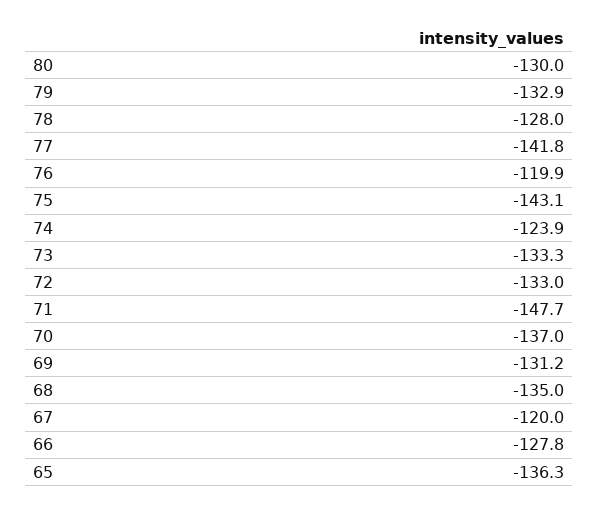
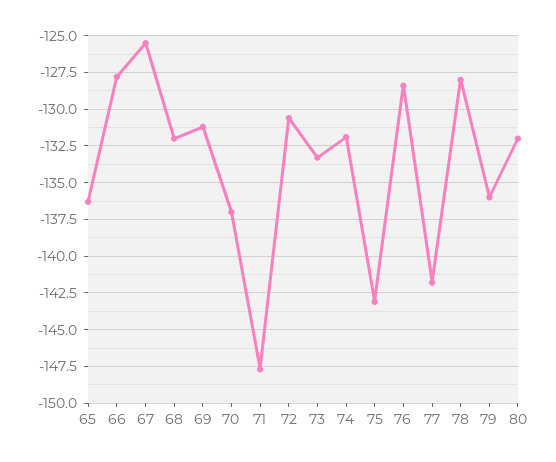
  {
-   "80": -130,
+   "80": -132,
-   "79": -132.9,
+   "79": -136,
    "78": -128,
    "77": -141.8,
-   "76": -119.9,
+   "76": -128.5,
    "75": -143.1,
-   "74": -123.9,
+   "74": -132,
    "73": -133.3,
-   "72": -133,
+   "72": -130.5,
    "71": -147.7,
    "70": -137,
    "69": -131.2,
-   "68": -135,
+   "68": -132,
-   "67": -120,
+   "67": -125.5,
    "66": -127.8,
    "65": -136.3
  }

